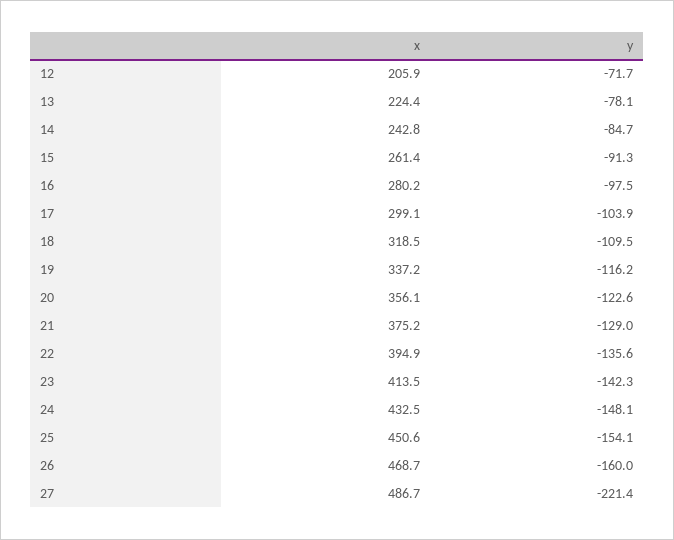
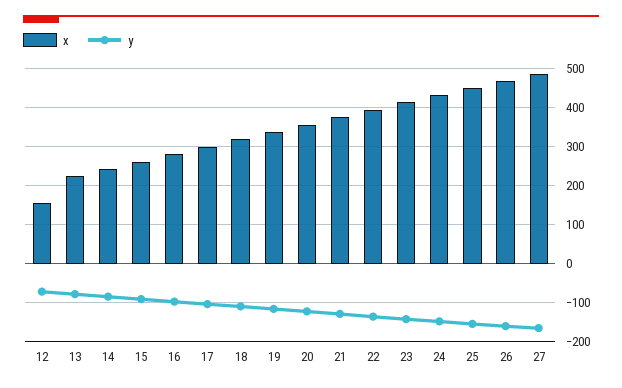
  {
    "x": {
-     "12": 205.9,
+     "12": 160,
      "13": 224.4,
      "14": 242.8,
      "15": 261.4,
      "16": 280.2,
      "17": 299.1,
      "18": 318.5,
      "19": 337.2,
      "20": 356.1,
      "21": 375.2,
      "22": 394.9,
      "23": 413.5,
      "24": 432.5,
      "25": 450.6,
      "26": 468.7,
      "27": 486.7
    },
    "y": {
      "12": -71.7,
      "13": -78.1,
      "14": -84.7,
      "15": -91.3,
      "16": -97.5,
      "17": -103.9,
      "18": -109.5,
      "19": -116.2,
      "20": -122.6,
      "21": -129,
      "22": -135.6,
      "23": -142.3,
      "24": -148.1,
      "25": -154.1,
      "26": -160,
-     "27": -221.4
+     "27": -160
    }
  }

